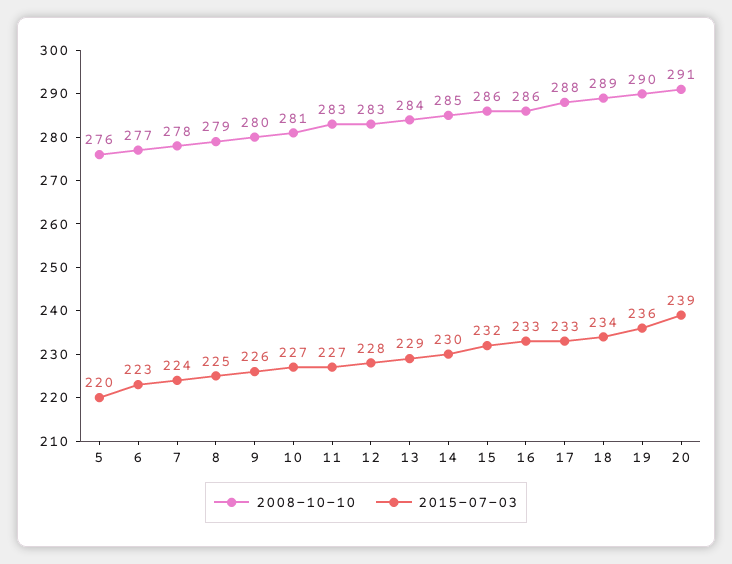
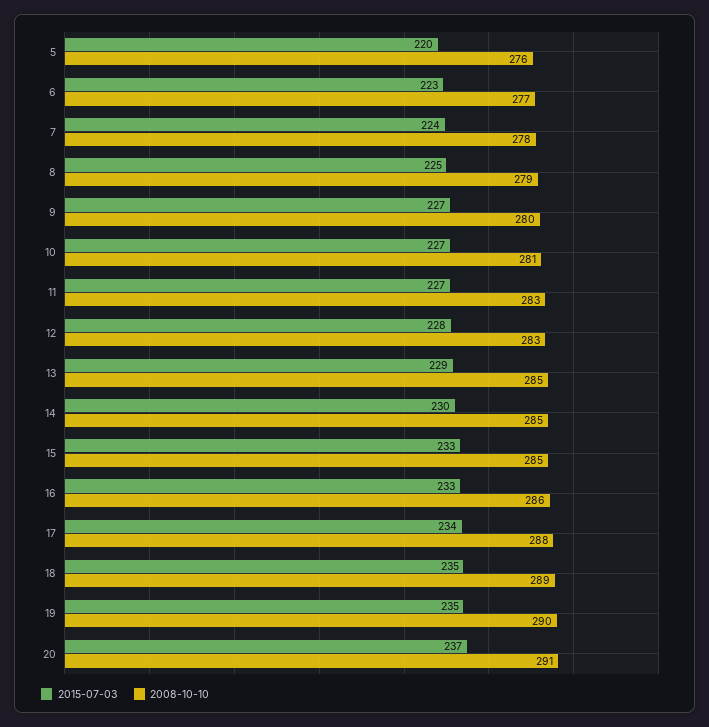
  {
    "2008-10-10": {
      "5": 276,
      "6": 277,
      "7": 278,
      "8": 279,
      "9": 280,
      "10": 281,
      "11": 283,
      "12": 283,
-     "13": 284,
+     "13": 285,
      "14": 285,
-     "15": 286,
+     "15": 285,
      "16": 286,
      "17": 288,
      "18": 289,
      "19": 290,
      "20": 291
    },
    "2015-07-03": {
      "5": 220,
      "6": 223,
      "7": 224,
      "8": 225,
-     "9": 226,
+     "9": 227,
      "10": 227,
      "11": 227,
      "12": 228,
      "13": 229,
      "14": 230,
-     "15": 232,
+     "15": 233,
      "16": 233,
-     "17": 233,
+     "17": 234,
-     "18": 234,
+     "18": 235,
-     "19": 236,
+     "19": 235,
-     "20": 239
+     "20": 237
    }
  }

